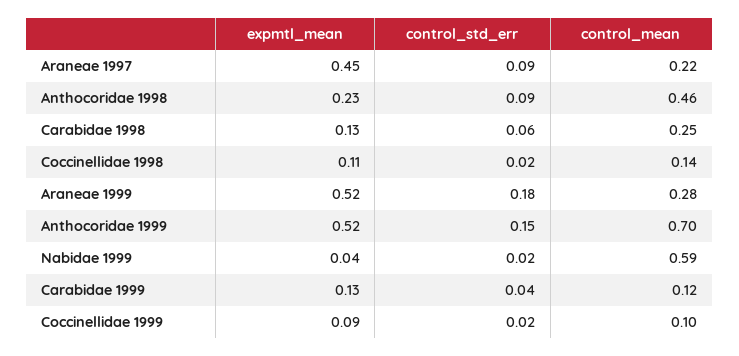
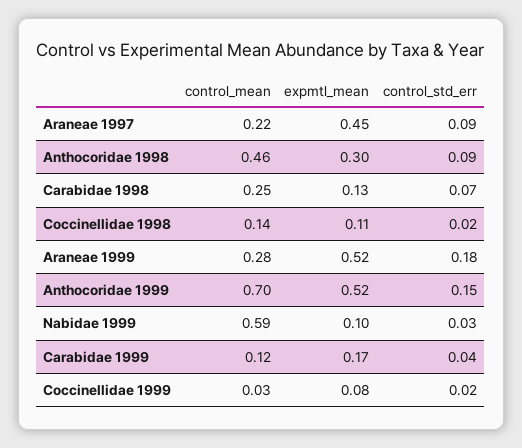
  {
    "expmtl_mean": {
      "Araneae 1997": 0.45,
-     "Anthocoridae 1998": 0.23,
+     "Anthocoridae 1998": 0.3,
      "Carabidae 1998": 0.13,
      "Coccinellidae 1998": 0.11,
      "Araneae 1999": 0.52,
      "Anthocoridae 1999": 0.52,
-     "Nabidae 1999": 0.04,
+     "Nabidae 1999": 0.1,
-     "Carabidae 1999": 0.13,
+     "Carabidae 1999": 0.17,
-     "Coccinellidae 1999": 0.09
+     "Coccinellidae 1999": 0.08
    },
    "control_std_err": {
      "Araneae 1997": 0.09,
      "Anthocoridae 1998": 0.09,
-     "Carabidae 1998": 0.06,
+     "Carabidae 1998": 0.07,
      "Coccinellidae 1998": 0.02,
      "Araneae 1999": 0.18,
      "Anthocoridae 1999": 0.15,
-     "Nabidae 1999": 0.02,
+     "Nabidae 1999": 0.03,
      "Carabidae 1999": 0.04,
      "Coccinellidae 1999": 0.02
    },
    "control_mean": {
      "Araneae 1997": 0.22,
      "Anthocoridae 1998": 0.46,
      "Carabidae 1998": 0.25,
      "Coccinellidae 1998": 0.14,
      "Araneae 1999": 0.28,
      "Anthocoridae 1999": 0.7,
      "Nabidae 1999": 0.59,
      "Carabidae 1999": 0.12,
-     "Coccinellidae 1999": 0.1
+     "Coccinellidae 1999": 0.03
    }
  }

